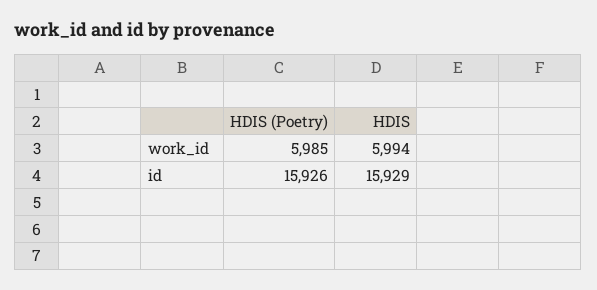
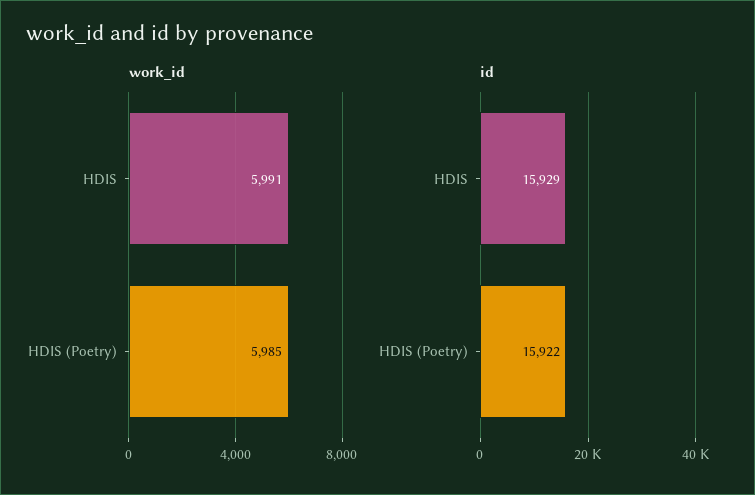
  {
    "work_id": {
      "HDIS (Poetry)": 5985,
-     "HDIS": 5994
+     "HDIS": 5991
    },
    "id": {
-     "HDIS (Poetry)": 15926,
+     "HDIS (Poetry)": 15922,
      "HDIS": 15929
    }
  }

